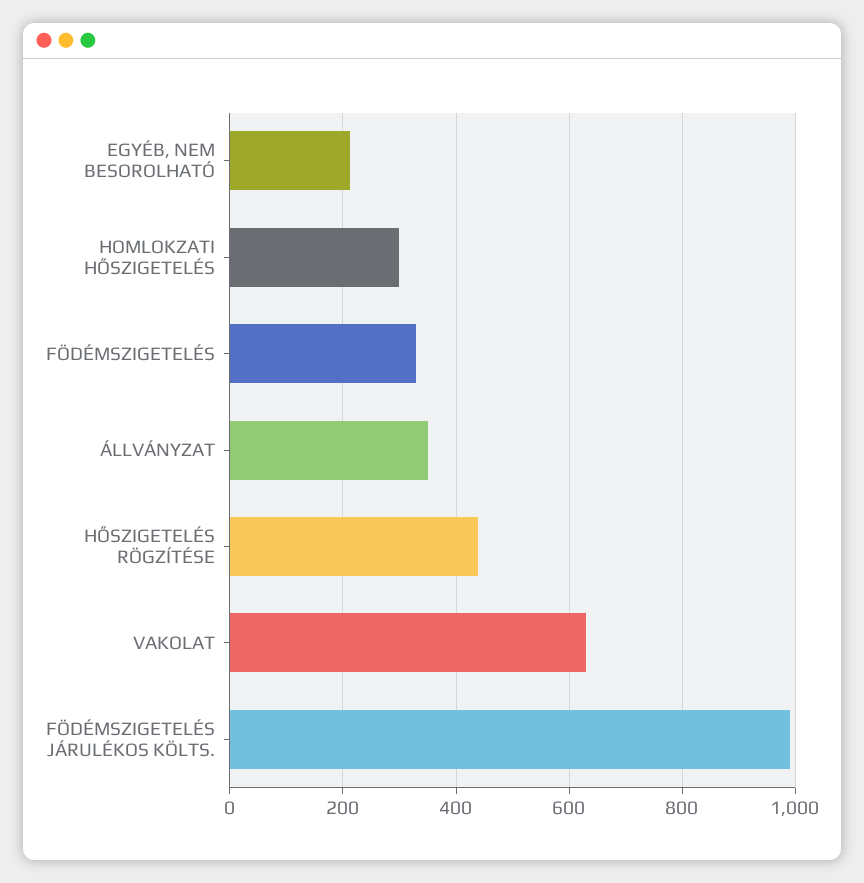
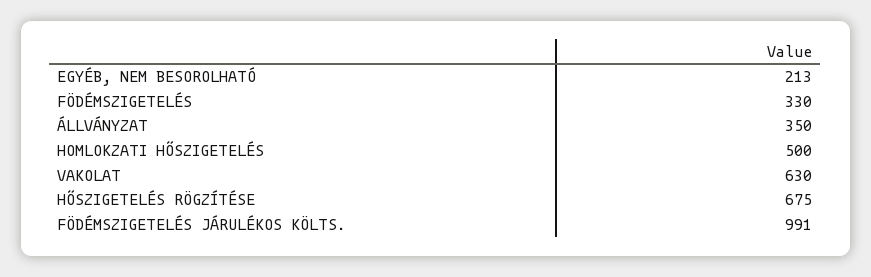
  {
    "EGYÉB, NEM BESOROLHATÓ": 213,
-   "HOMLOKZATI HŐSZIGETELÉS": 300,
+   "HOMLOKZATI HŐSZIGETELÉS": 500,
    "FÖDÉMSZIGETELÉS": 330,
    "ÁLLVÁNYZAT": 350,
-   "HŐSZIGETELÉS RÖGZÍTÉSE": 440,
+   "HŐSZIGETELÉS RÖGZÍTÉSE": 675,
    "VAKOLAT": 630,
    "FÖDÉMSZIGETELÉS JÁRULÉKOS KÖLTS.": 991
  }

